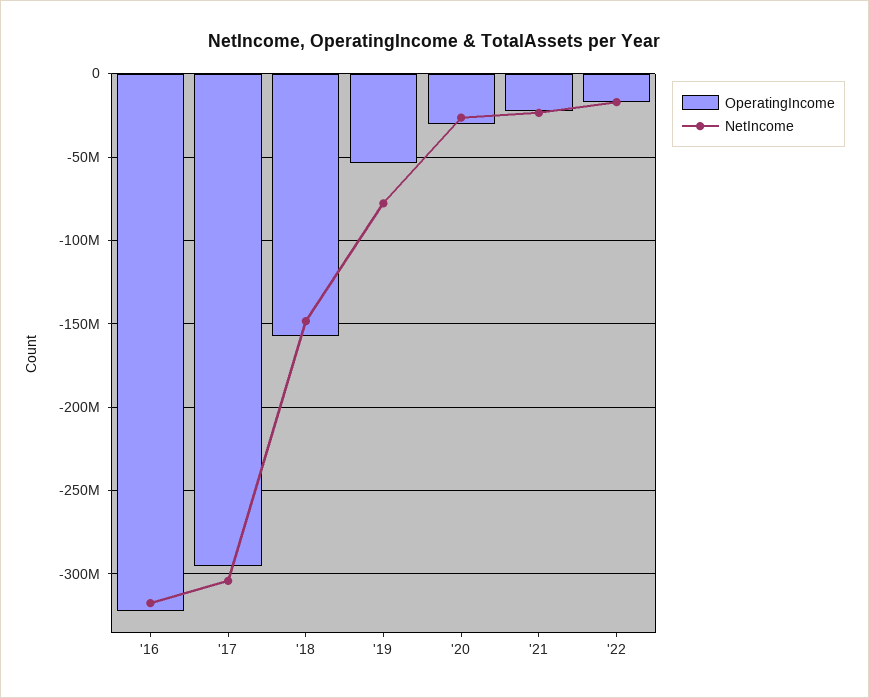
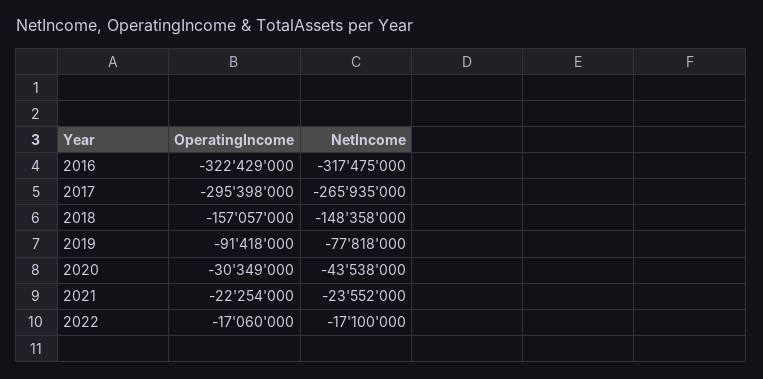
  {
    "OperatingIncome": {
      "'16": -322429000,
      "'17": -295398000,
      "'18": -157057000,
-     "'19": -55000000,
+     "'19": -91418000,
      "'20": -30349000,
      "'21": -22254000,
      "'22": -17060000
    },
    "NetIncome": {
      "'16": -317475000,
-     "'17": -305000000,
+     "'17": -265935000,
      "'18": -148358000,
      "'19": -77818000,
-     "'20": -25000000,
+     "'20": -43538000,
      "'21": -23552000,
      "'22": -17100000
    }
  }

